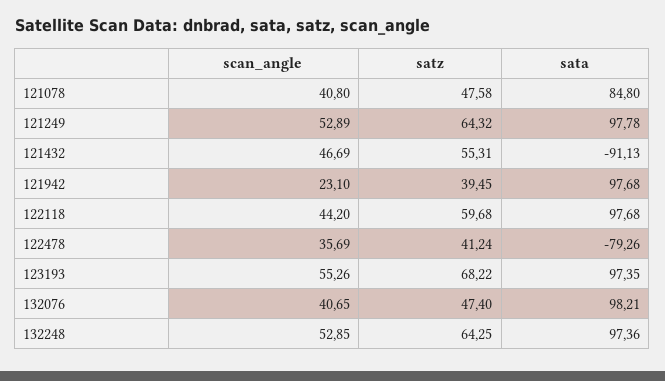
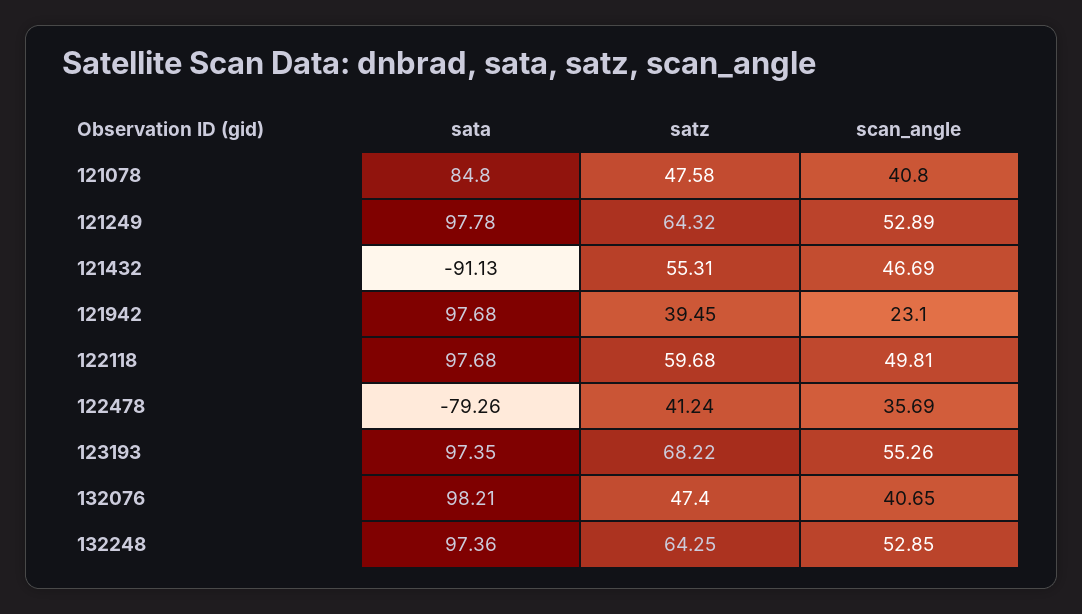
  {
    "scan_angle": {
      "121078": 40.8,
      "121249": 52.89,
      "121432": 46.69,
      "121942": 23.1,
-     "122118": 44.2,
+     "122118": 49.81,
      "122478": 35.69,
      "123193": 55.26,
      "132076": 40.65,
      "132248": 52.85
    },
    "satz": {
      "121078": 47.58,
      "121249": 64.32,
      "121432": 55.31,
      "121942": 39.45,
      "122118": 59.68,
      "122478": 41.24,
      "123193": 68.22,
      "132076": 47.4,
      "132248": 64.25
    },
    "sata": {
      "121078": 84.8,
      "121249": 97.78,
      "121432": -91.13,
      "121942": 97.68,
      "122118": 97.68,
      "122478": -79.26,
      "123193": 97.35,
      "132076": 98.21,
      "132248": 97.36
    }
  }

